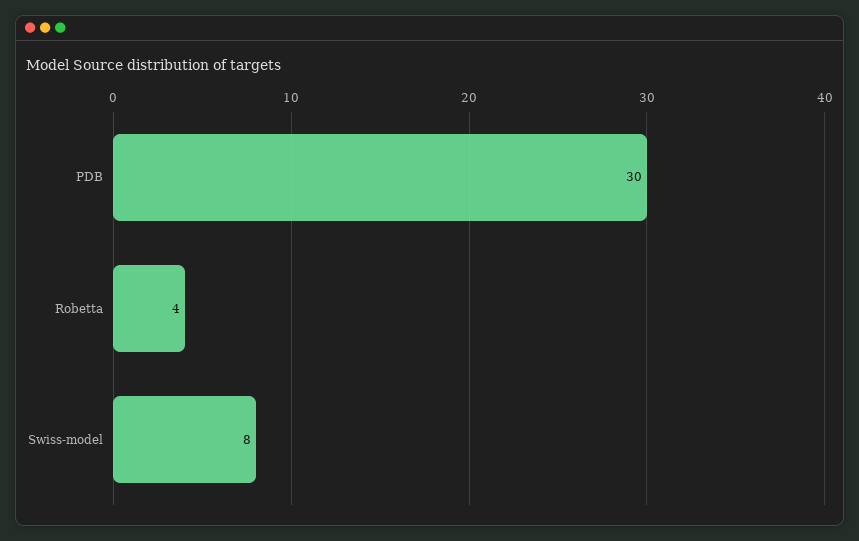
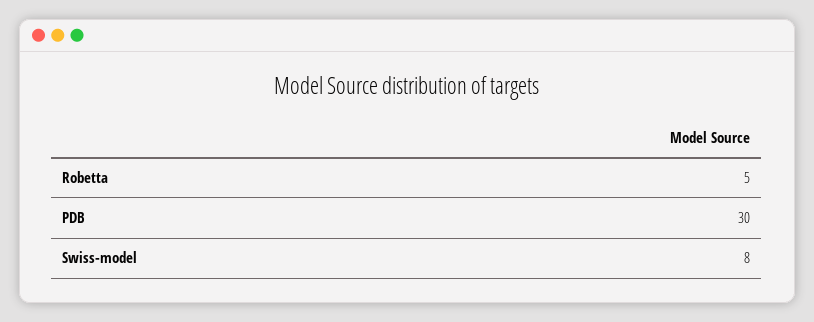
  {
    "PDB": 30,
-   "Robetta": 4,
+   "Robetta": 5,
    "Swiss-model": 8
  }

